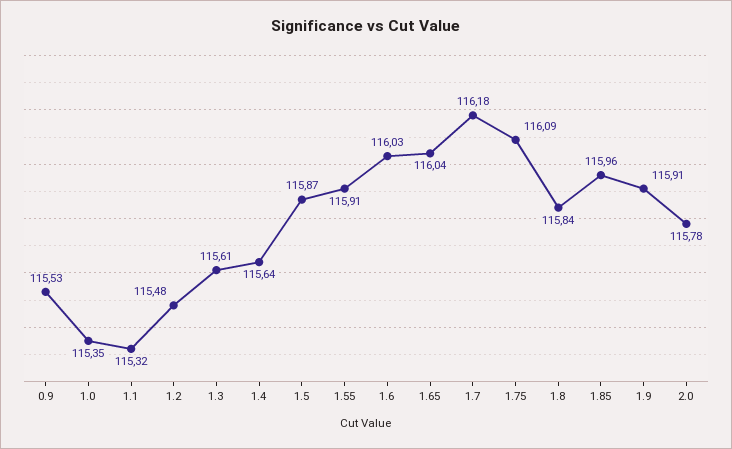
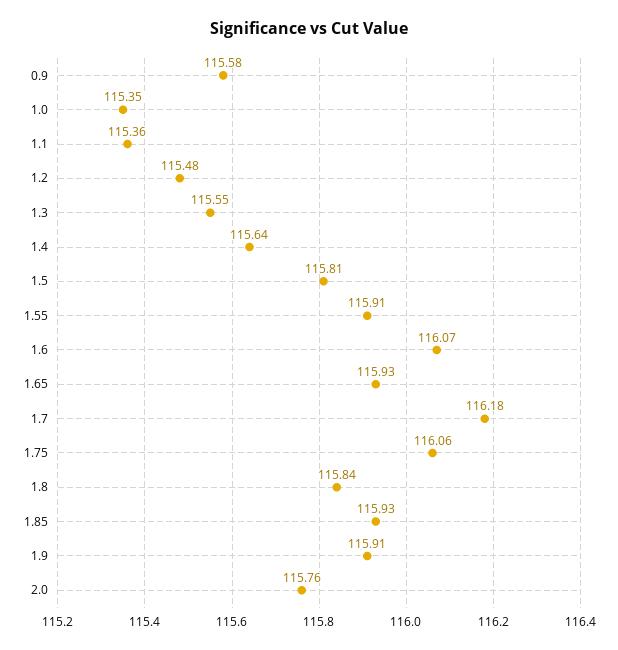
  {
-   "0.9": 115.53,
+   "0.9": 115.58,
    "1.0": 115.35,
-   "1.1": 115.32,
+   "1.1": 115.36,
    "1.2": 115.48,
-   "1.3": 115.61,
+   "1.3": 115.55,
    "1.4": 115.64,
-   "1.5": 115.87,
+   "1.5": 115.81,
    "1.55": 115.91,
-   "1.6": 116.03,
+   "1.6": 116.07,
-   "1.65": 116.04,
+   "1.65": 115.93,
    "1.7": 116.18,
-   "1.75": 116.09,
+   "1.75": 116.06,
    "1.8": 115.84,
-   "1.85": 115.96,
+   "1.85": 115.93,
    "1.9": 115.91,
-   "2.0": 115.78
+   "2.0": 115.76
  }

